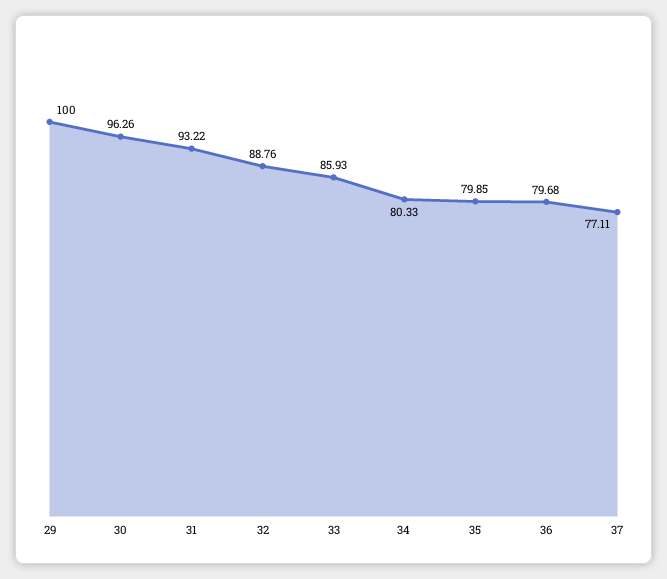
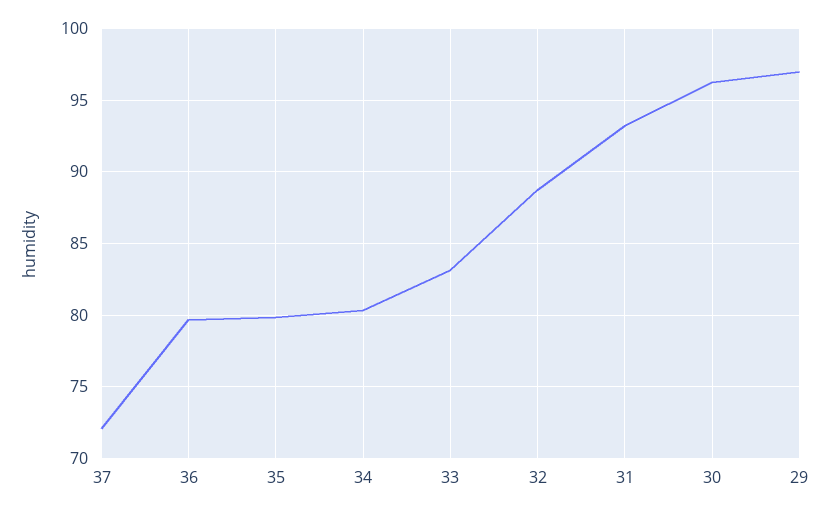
  {
-   "29": 100,
+   "29": 97,
    "30": 96.26,
    "31": 93.22,
    "32": 88.76,
-   "33": 85.93,
+   "33": 83,
    "34": 80.33,
    "35": 79.85,
    "36": 79.68,
-   "37": 77.11
+   "37": 72
  }

